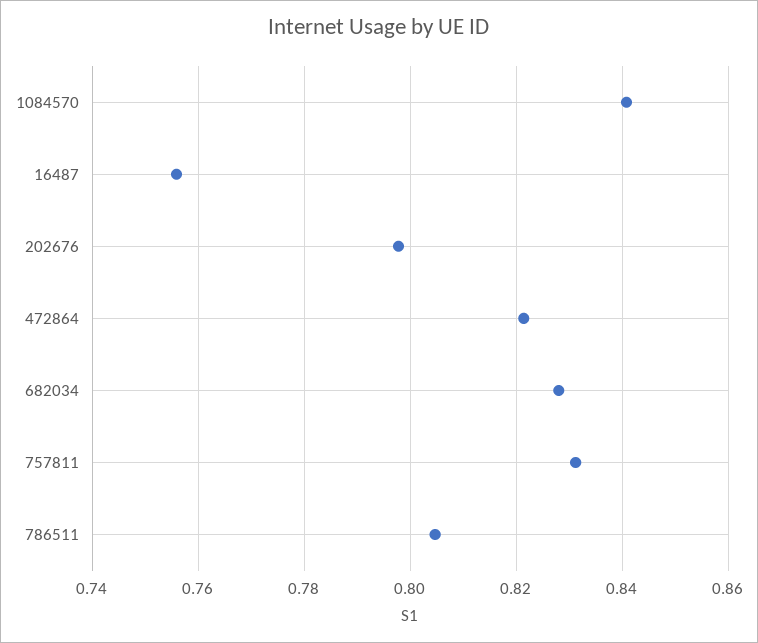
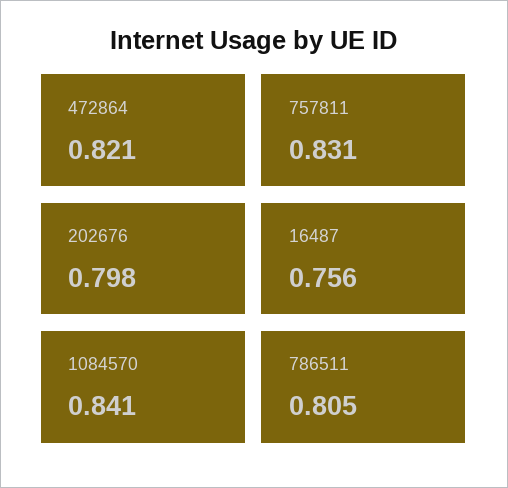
  {
    "1084570": 0.841,
    "16487": 0.756,
    "202676": 0.798,
    "472864": 0.821,
-   "682034": 0.828,
    "757811": 0.831,
    "786511": 0.805
  }

